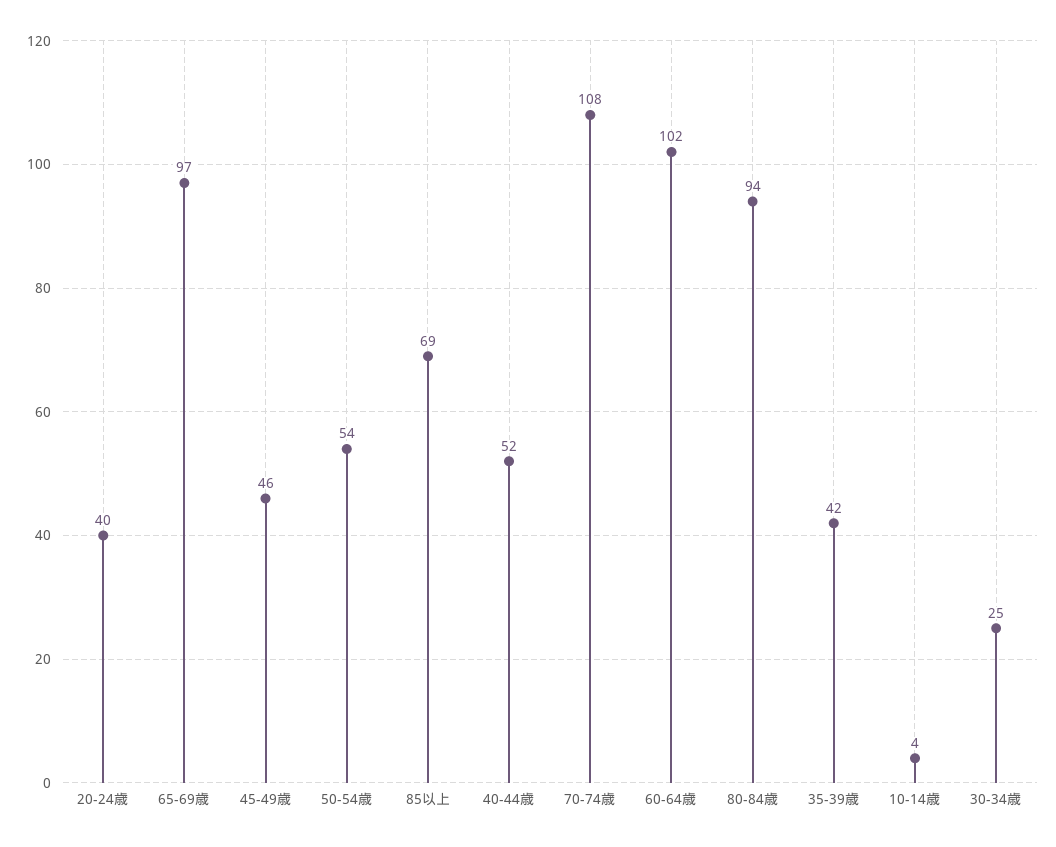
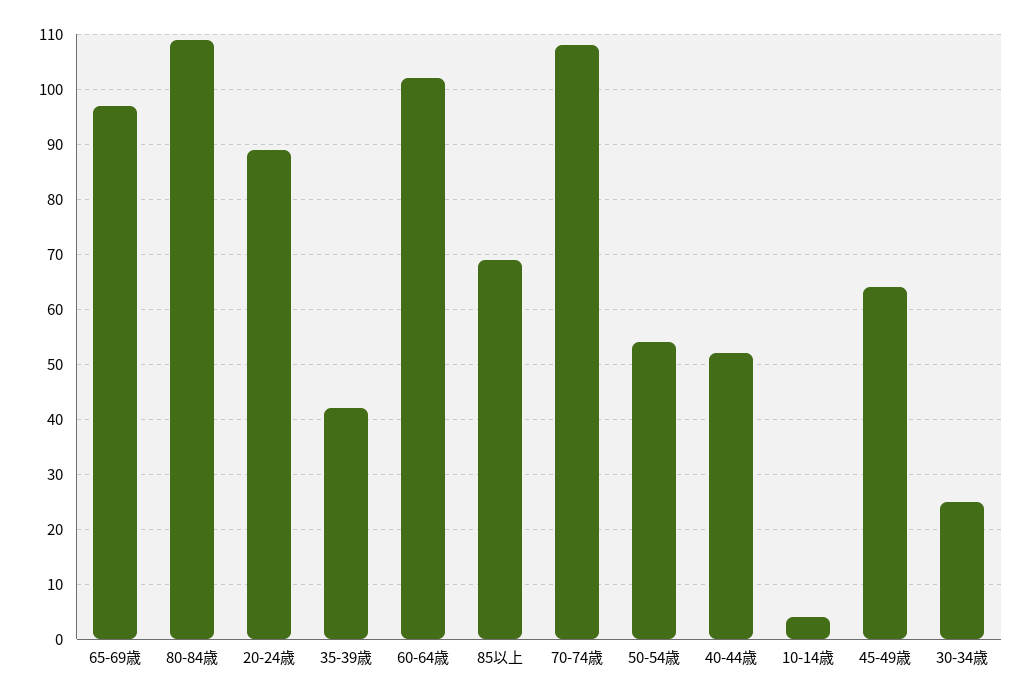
  {
-   "20-24歳": 40,
+   "20-24歳": 90,
    "65-69歳": 97,
-   "45-49歳": 46,
+   "45-49歳": 65,
    "50-54歳": 54,
    "85以上": 69,
    "40-44歳": 52,
    "70-74歳": 108,
    "60-64歳": 102,
-   "80-84歳": 94,
+   "80-84歳": 110,
    "35-39歳": 42,
    "10-14歳": 4,
    "30-34歳": 25
  }

